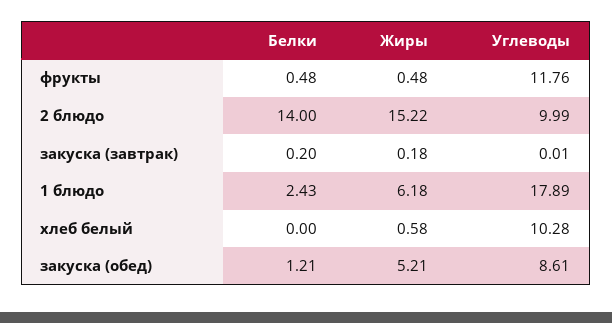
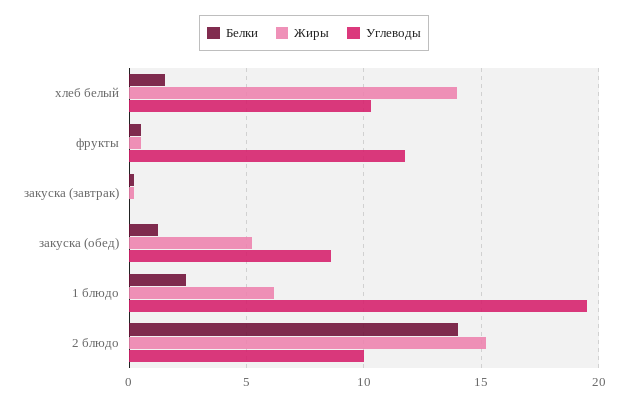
  {
    "Белки": {
      "фрукты": 0.48,
      "2 блюдо": 14,
      "закуска (завтрак)": 0.2,
      "1 блюдо": 2.43,
-     "хлеб белый": 0,
+     "хлеб белый": 1.5,
      "закуска (обед)": 1.21
    },
    "Жиры": {
      "фрукты": 0.48,
      "2 блюдо": 15.22,
      "закуска (завтрак)": 0.18,
      "1 блюдо": 6.18,
-     "хлеб белый": 0.58,
+     "хлеб белый": 14,
      "закуска (обед)": 5.21
    },
    "Углеводы": {
      "фрукты": 11.76,
      "2 блюдо": 9.99,
      "закуска (завтрак)": 0.01,
-     "1 блюдо": 17.89,
+     "1 блюдо": 19.5,
      "хлеб белый": 10.28,
      "закуска (обед)": 8.61
    }
  }

